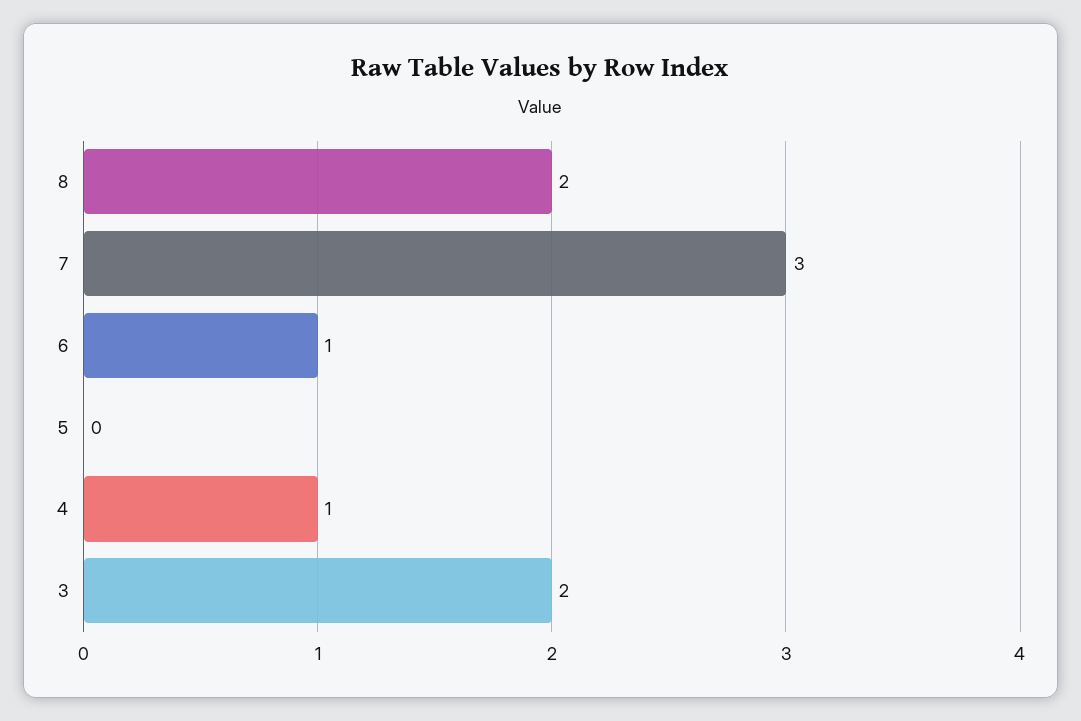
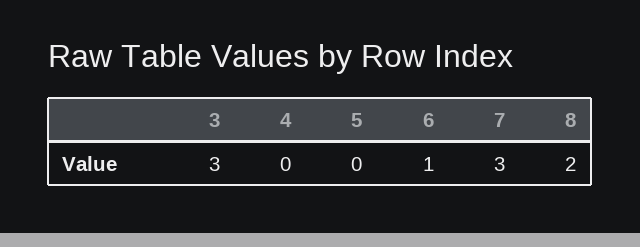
  {
    "8": 2,
    "7": 3,
    "6": 1,
    "5": 0,
-   "4": 1,
+   "4": 0,
-   "3": 2
+   "3": 3
  }

